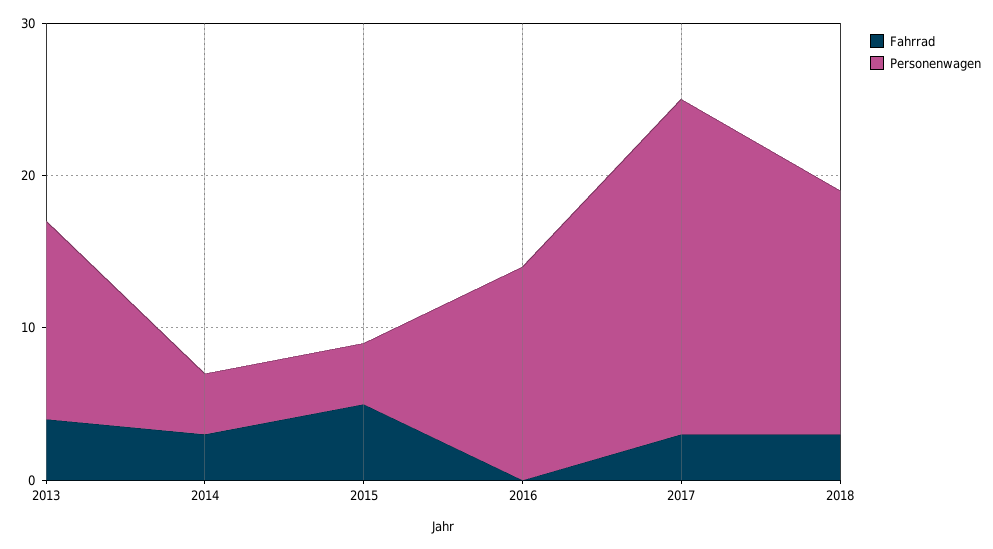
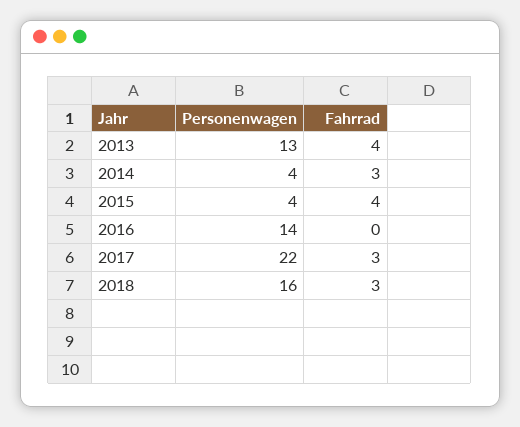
  {
    "Fahrrad": {
      "2013": 4,
      "2014": 3,
-     "2015": 5,
+     "2015": 4,
      "2016": 0,
      "2017": 3,
      "2018": 3
    },
    "Personenwagen": {
      "2013": 13,
      "2014": 4,
      "2015": 4,
      "2016": 14,
      "2017": 22,
      "2018": 16
    }
  }

